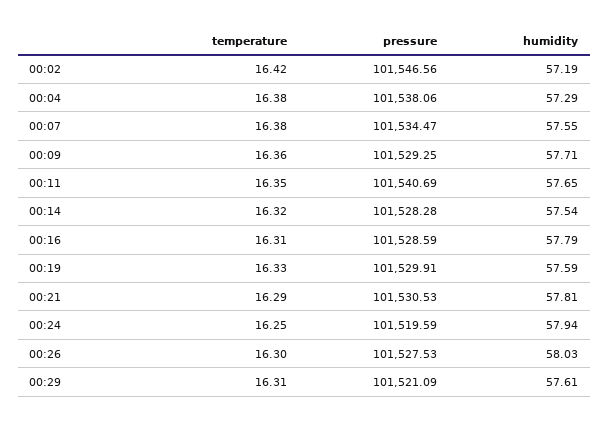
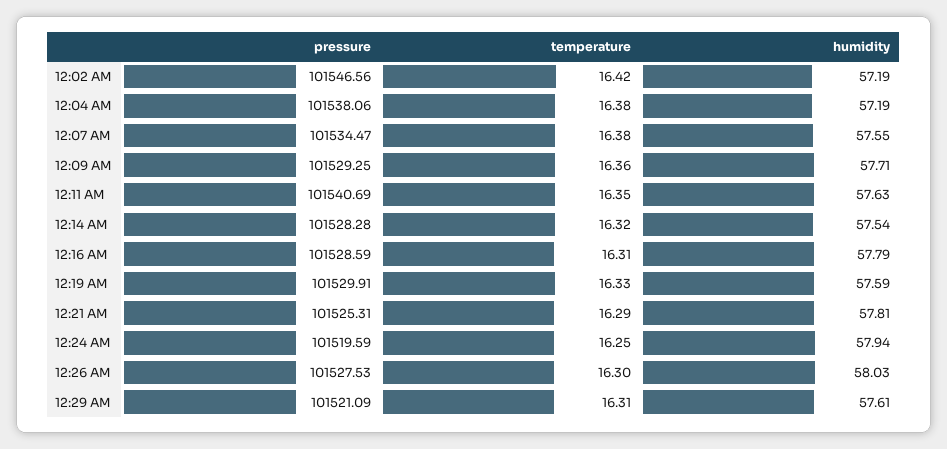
  {
    "temperature": {
      "00:02": 16.42,
      "00:04": 16.38,
      "00:07": 16.38,
      "00:09": 16.36,
      "00:11": 16.35,
      "00:14": 16.32,
      "00:16": 16.31,
      "00:19": 16.33,
      "00:21": 16.29,
      "00:24": 16.25,
      "00:26": 16.3,
      "00:29": 16.31
    },
    "pressure": {
      "00:02": 101546.56,
      "00:04": 101538.06,
      "00:07": 101534.47,
      "00:09": 101529.25,
      "00:11": 101540.69,
      "00:14": 101528.28,
      "00:16": 101528.59,
      "00:19": 101529.91,
-     "00:21": 101530.53,
+     "00:21": 101525.31,
      "00:24": 101519.59,
      "00:26": 101527.53,
      "00:29": 101521.09
    },
    "humidity": {
      "00:02": 57.19,
-     "00:04": 57.29,
+     "00:04": 57.19,
      "00:07": 57.55,
      "00:09": 57.71,
-     "00:11": 57.65,
+     "00:11": 57.63,
      "00:14": 57.54,
      "00:16": 57.79,
      "00:19": 57.59,
      "00:21": 57.81,
      "00:24": 57.94,
      "00:26": 58.03,
      "00:29": 57.61
    }
  }

